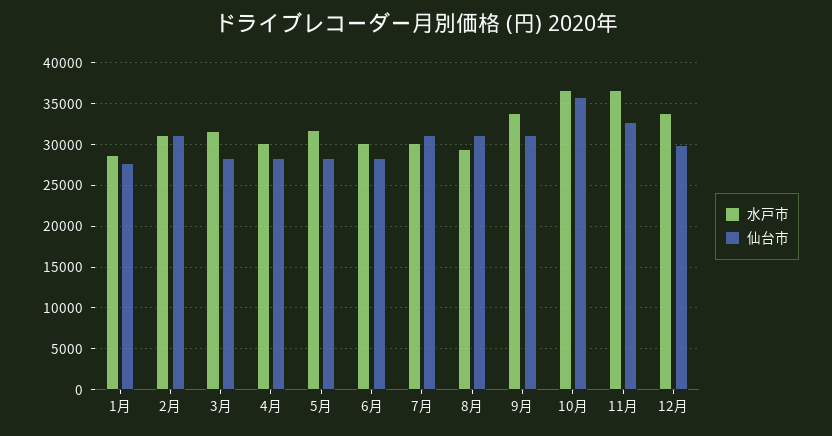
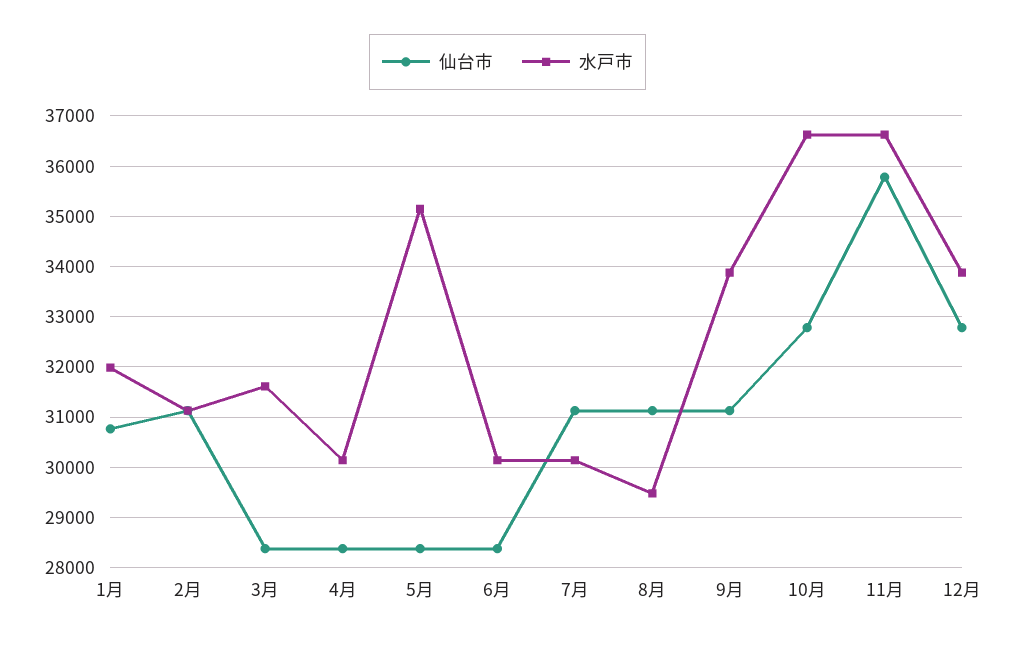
  {
    "水戸市": {
-     "1月": 29000,
+     "1月": 32000,
      "2月": 31200,
      "3月": 31600,
      "4月": 30200,
-     "5月": 32000,
+     "5月": 35200,
      "6月": 30200,
      "7月": 30200,
      "8月": 29400,
      "9月": 33800,
      "10月": 36600,
      "11月": 36600,
      "12月": 33800
    },
    "仙台市": {
-     "1月": 28000,
+     "1月": 30800,
      "2月": 31200,
      "3月": 28400,
      "4月": 28400,
      "5月": 28400,
      "6月": 28400,
      "7月": 31200,
      "8月": 31200,
      "9月": 31200,
-     "10月": 36000,
+     "10月": 32800,
-     "11月": 33000,
+     "11月": 35800,
-     "12月": 30000
+     "12月": 32800
    }
  }

